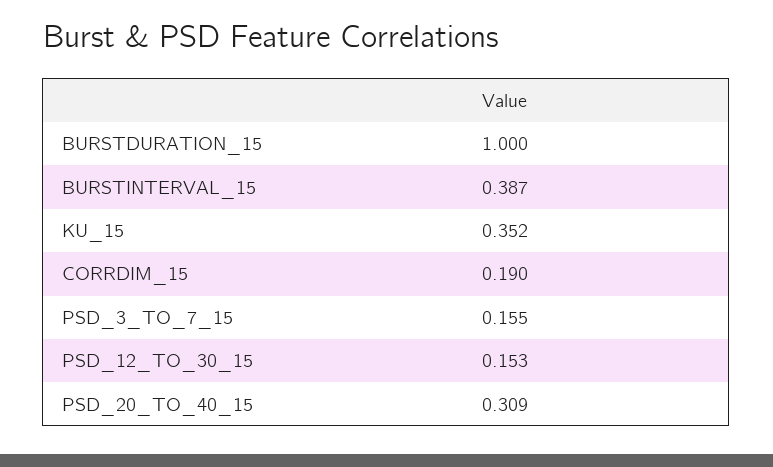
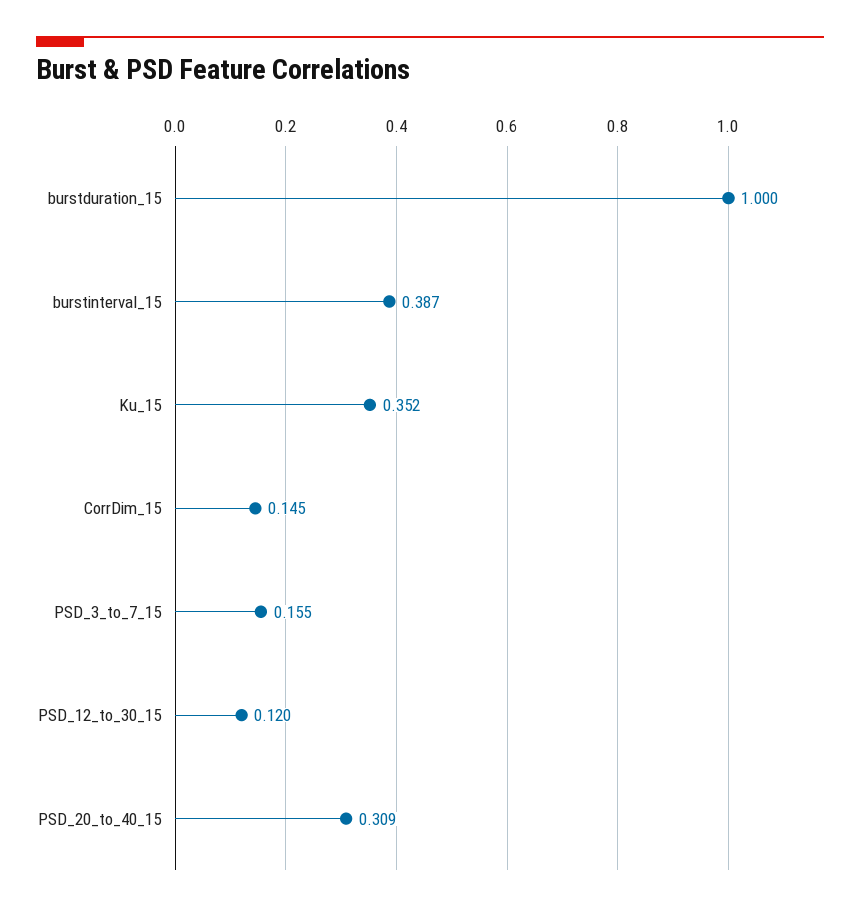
  {
    "BURSTDURATION_15": 1,
    "BURSTINTERVAL_15": 0.387,
    "KU_15": 0.352,
-   "CORRDIM_15": 0.19,
+   "CORRDIM_15": 0.145,
    "PSD_3_TO_7_15": 0.155,
-   "PSD_12_TO_30_15": 0.153,
+   "PSD_12_TO_30_15": 0.12,
    "PSD_20_TO_40_15": 0.309
  }

